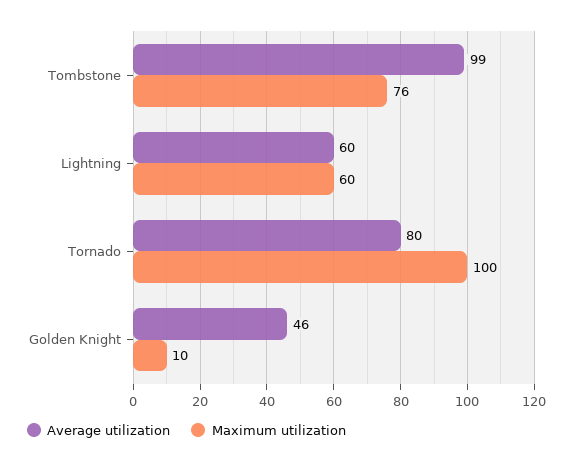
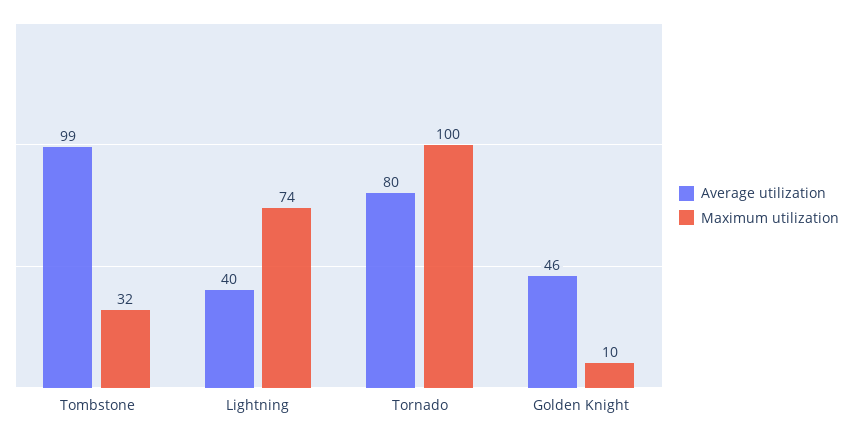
  {
    "Average utilization": {
      "Tombstone": 99,
-     "Lightning": 60,
+     "Lightning": 40,
      "Tornado": 80,
      "Golden Knight": 46
    },
    "Maximum utilization": {
-     "Tombstone": 76,
+     "Tombstone": 32,
-     "Lightning": 60,
+     "Lightning": 74,
      "Tornado": 100,
      "Golden Knight": 10
    }
  }

